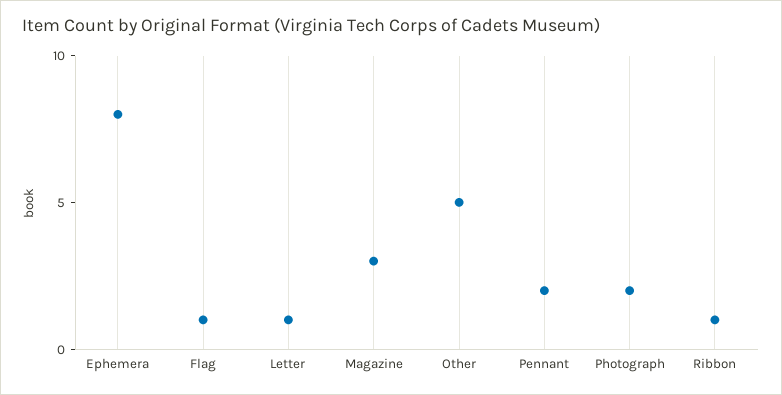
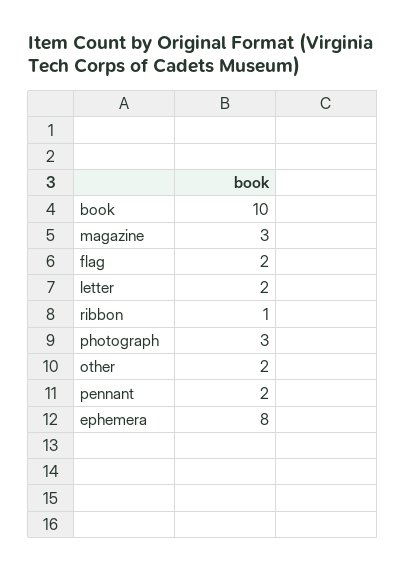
  {
    "Ephemera": 8,
-   "Flag": 1,
+   "Flag": 2,
-   "Letter": 1,
+   "Letter": 2,
    "Magazine": 3,
-   "Other": 5,
+   "Other": 2,
    "Pennant": 2,
-   "Photograph": 2,
+   "Photograph": 3,
-   "Ribbon": 1
+   "Ribbon": 1,
+   "book": 10
  }

